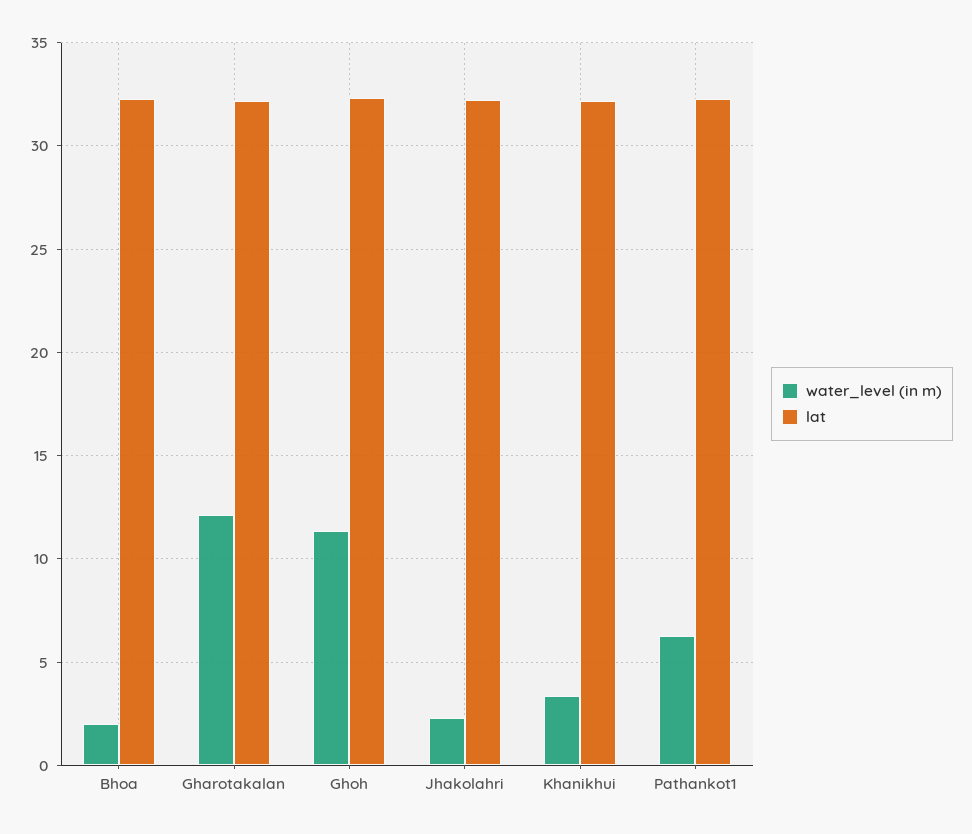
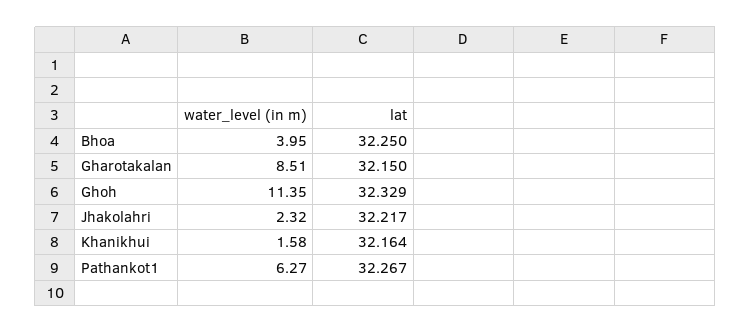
  {
    "water_level (in m)": {
-     "Bhoa": 2,
+     "Bhoa": 3.95,
-     "Gharotakalan": 12,
+     "Gharotakalan": 8.51,
      "Ghoh": 11.35,
      "Jhakolahri": 2.32,
-     "Khanikhui": 3.5,
+     "Khanikhui": 1.58,
      "Pathankot1": 6.27
    },
    "lat": {
      "Bhoa": 32.25,
      "Gharotakalan": 32.15,
      "Ghoh": 32.329,
      "Jhakolahri": 32.217,
      "Khanikhui": 32.164,
      "Pathankot1": 32.267
    }
  }

